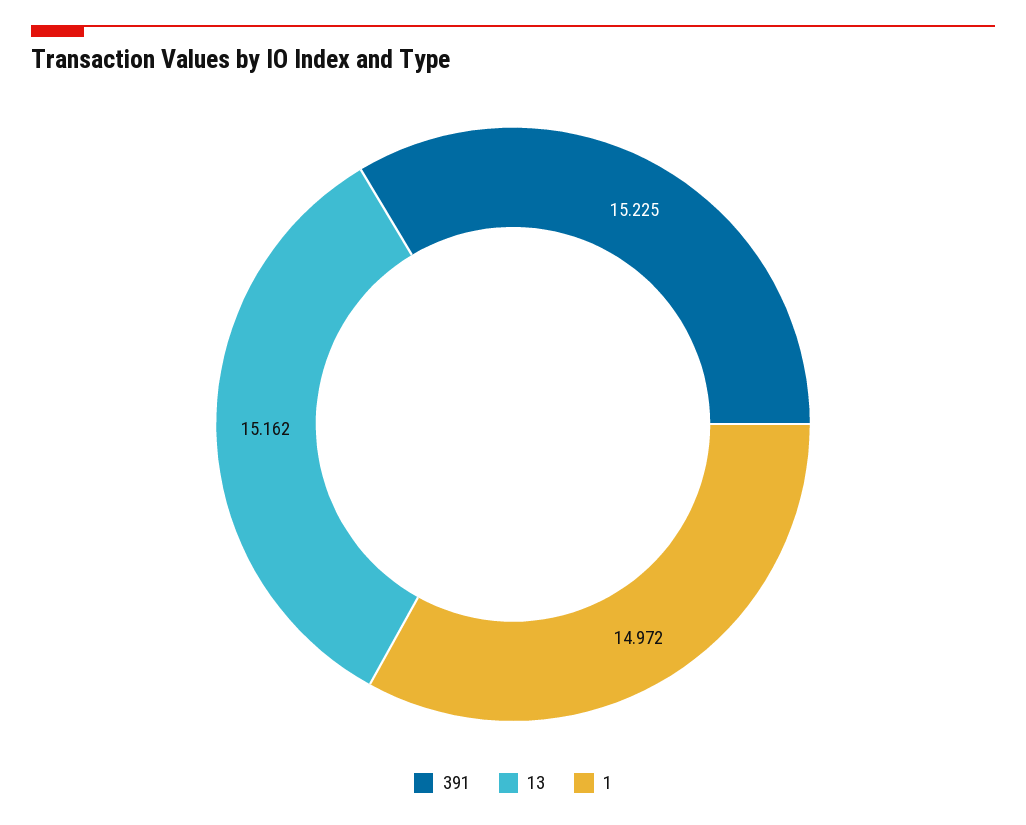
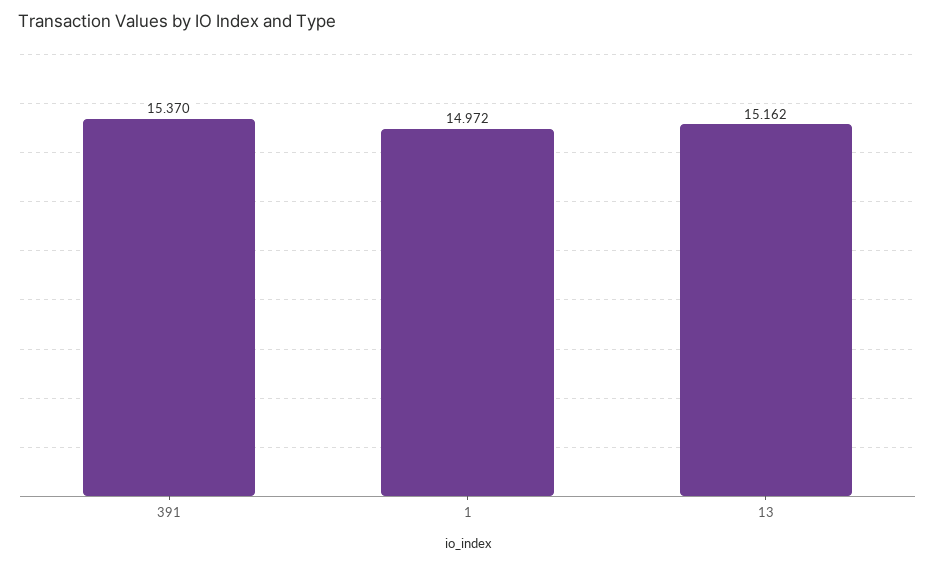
  {
-   "391": 15.225,
+   "391": 15.37,
    "13": 15.162,
    "1": 14.972
  }

